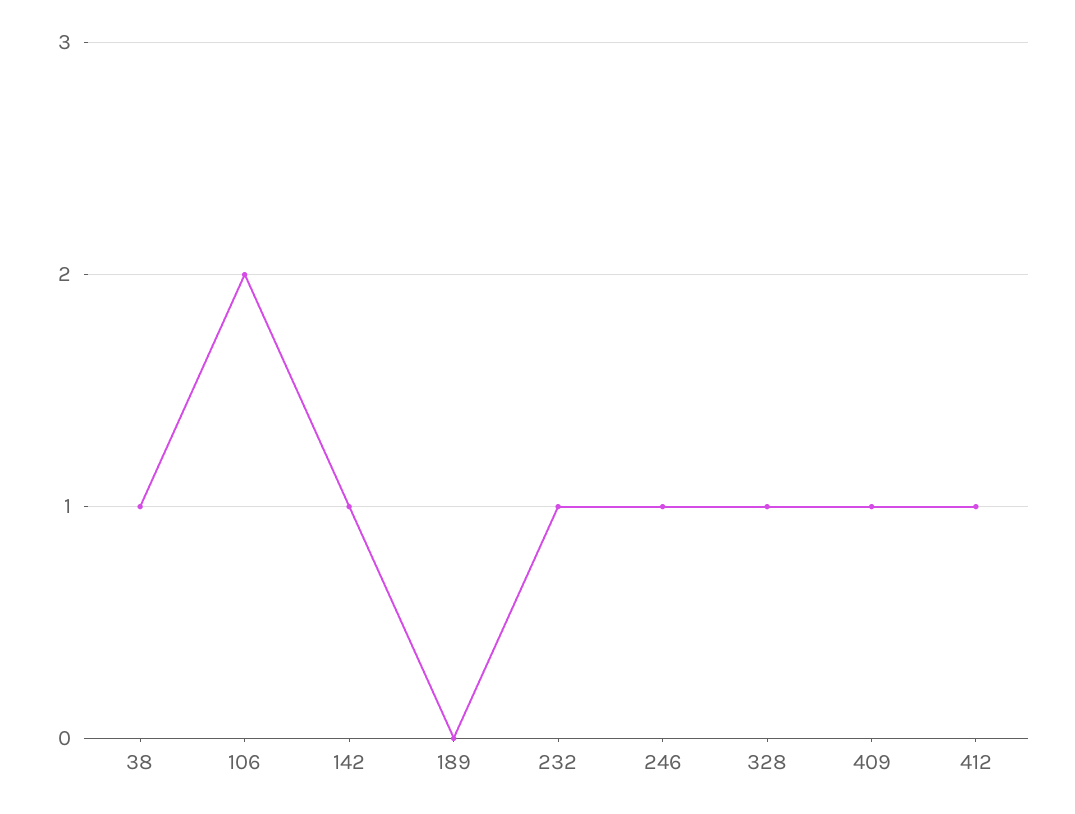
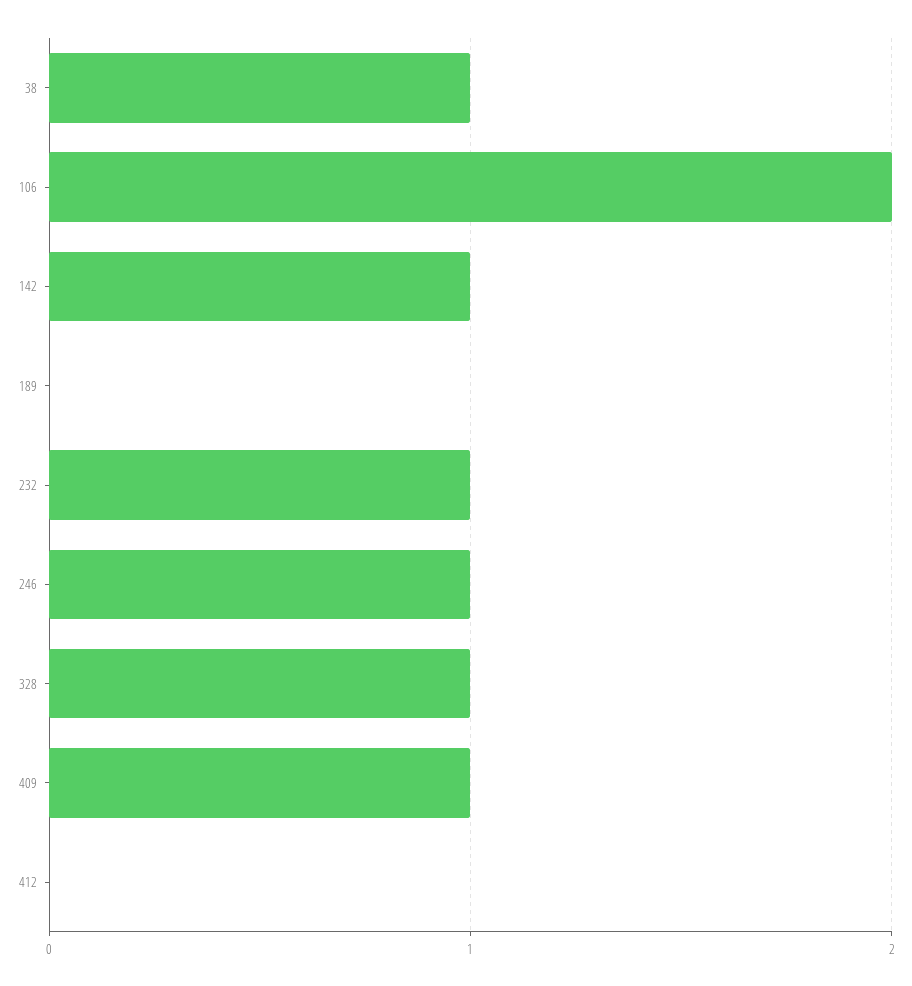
  {
    "38": 1,
    "106": 2,
    "142": 1,
    "189": 0,
    "232": 1,
    "246": 1,
    "328": 1,
    "409": 1,
-   "412": 1
+   "412": 0
  }

